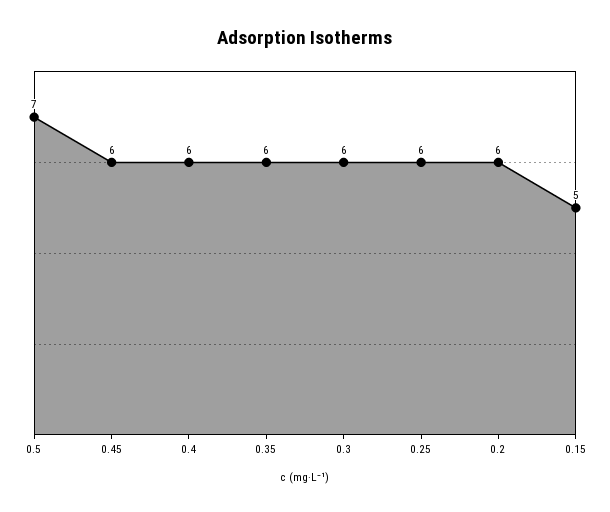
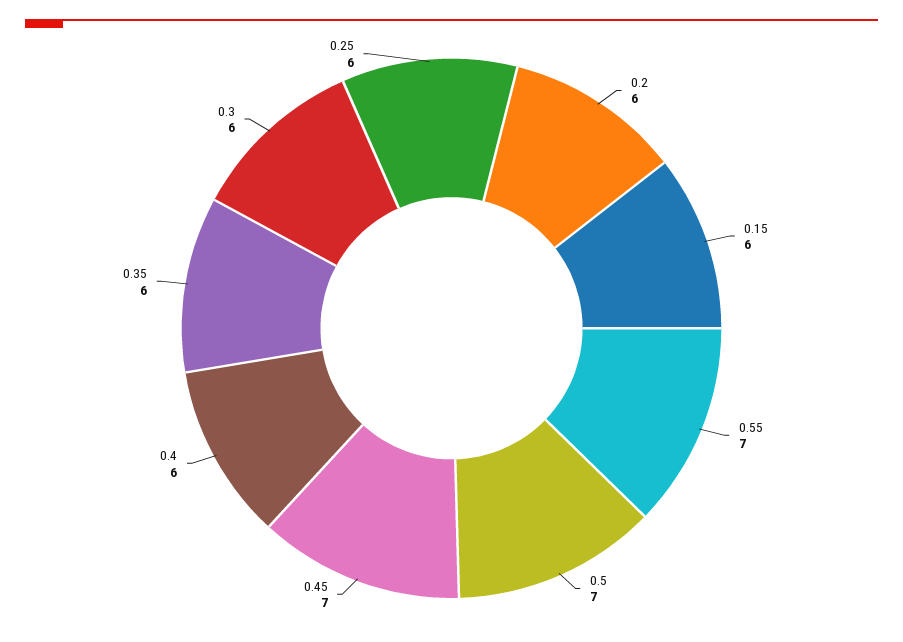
  {
    "0.5": 7,
-   "0.45": 6,
+   "0.45": 7,
    "0.4": 6,
    "0.35": 6,
    "0.3": 6,
    "0.25": 6,
    "0.2": 6,
-   "0.15": 5
+   "0.15": 6,
+   "0.55": 7
  }

